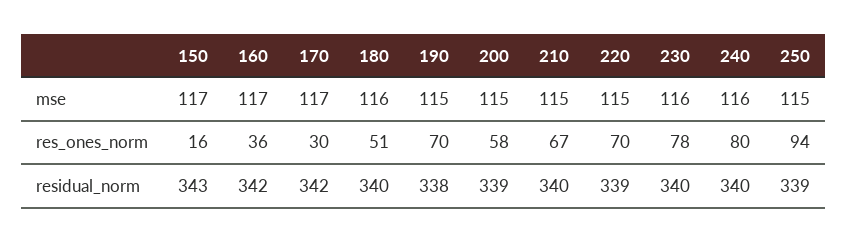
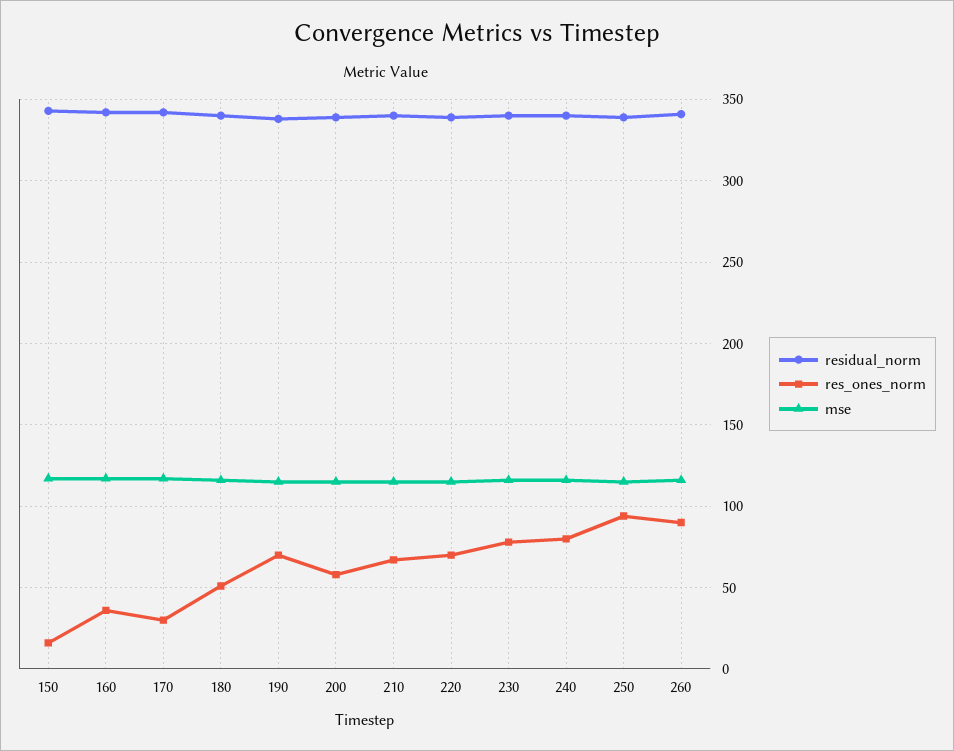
  {
    "mse": {
      "150": 117,
      "160": 117,
      "170": 117,
      "180": 116,
      "190": 115,
      "200": 115,
      "210": 115,
      "220": 115,
      "230": 116,
      "240": 116,
-     "250": 115
+     "250": 115,
+     "260": 115
    },
    "res_ones_norm": {
      "150": 16,
      "160": 36,
      "170": 30,
      "180": 51,
      "190": 70,
      "200": 58,
      "210": 67,
      "220": 70,
      "230": 78,
      "240": 80,
-     "250": 94
+     "250": 94,
+     "260": 90
    },
    "residual_norm": {
      "150": 343,
      "160": 342,
      "170": 342,
      "180": 340,
      "190": 338,
      "200": 339,
      "210": 340,
      "220": 339,
      "230": 340,
      "240": 340,
-     "250": 339
+     "250": 339,
+     "260": 340
    }
  }

